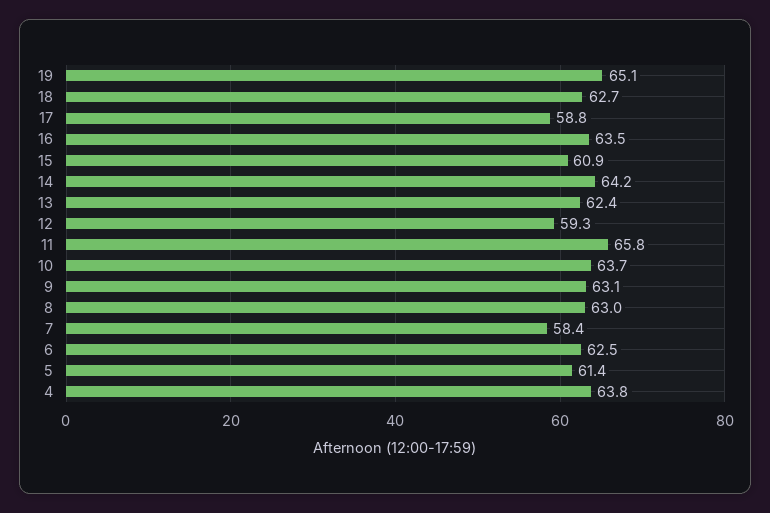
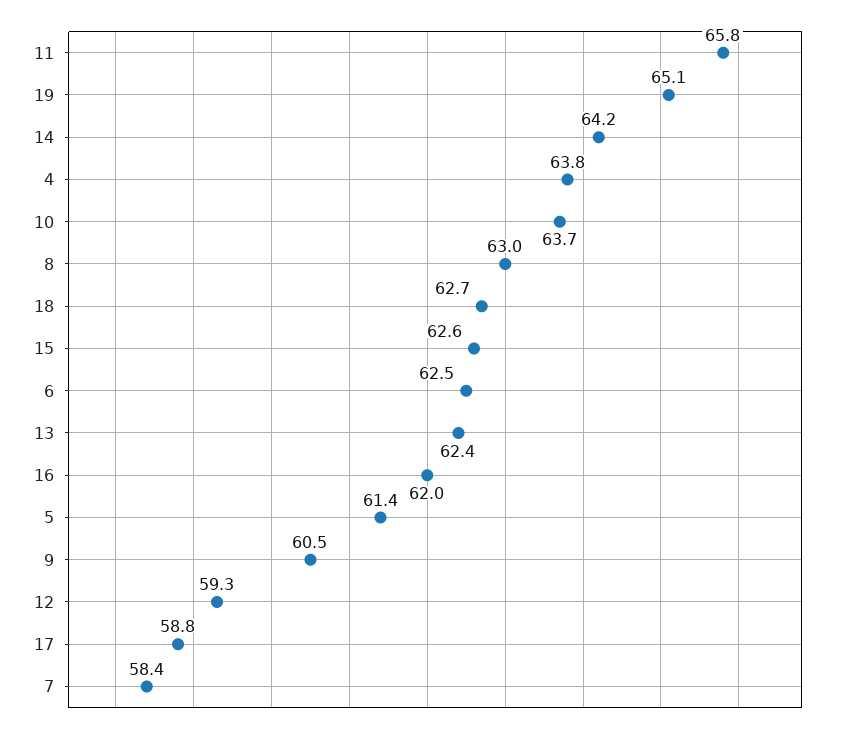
  {
    "19": 65.1,
    "18": 62.7,
    "17": 58.8,
-   "16": 63.5,
+   "16": 62,
-   "15": 60.9,
+   "15": 62.6,
    "14": 64.2,
    "13": 62.4,
    "12": 59.3,
    "11": 65.8,
    "10": 63.7,
-   "9": 63.1,
+   "9": 60.5,
    "8": 63,
    "7": 58.4,
    "6": 62.5,
    "5": 61.4,
    "4": 63.8
  }

